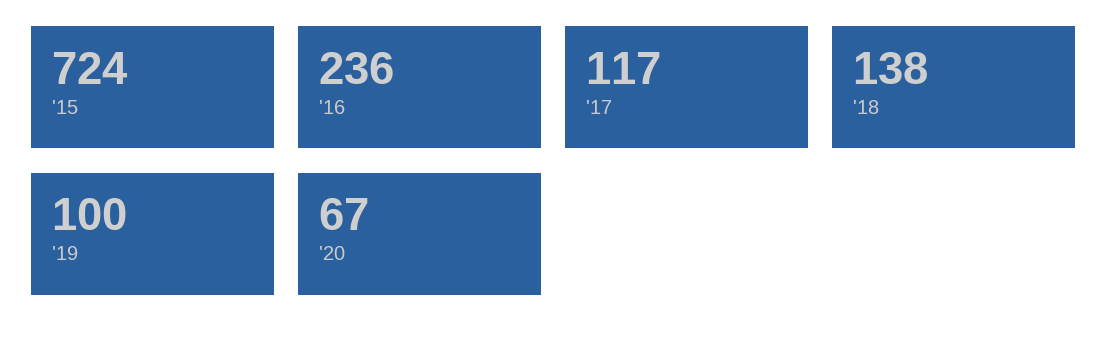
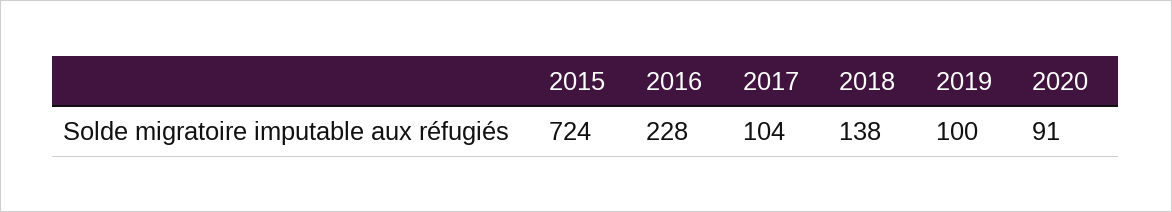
  {
    "'15": 724,
-   "'16": 236,
+   "'16": 228,
-   "'17": 117,
+   "'17": 104,
    "'18": 138,
    "'19": 100,
-   "'20": 67
+   "'20": 91
  }

